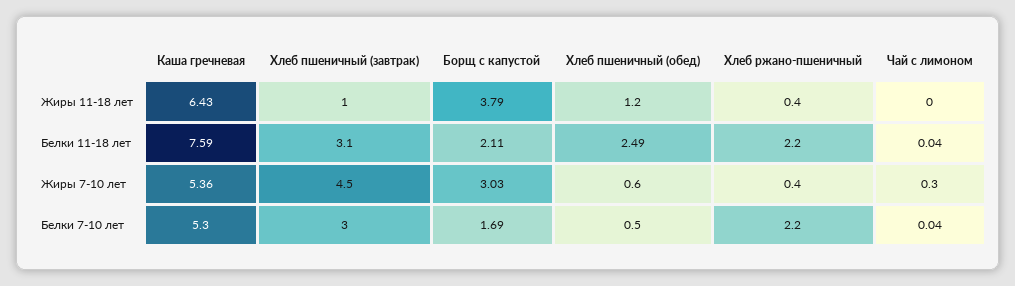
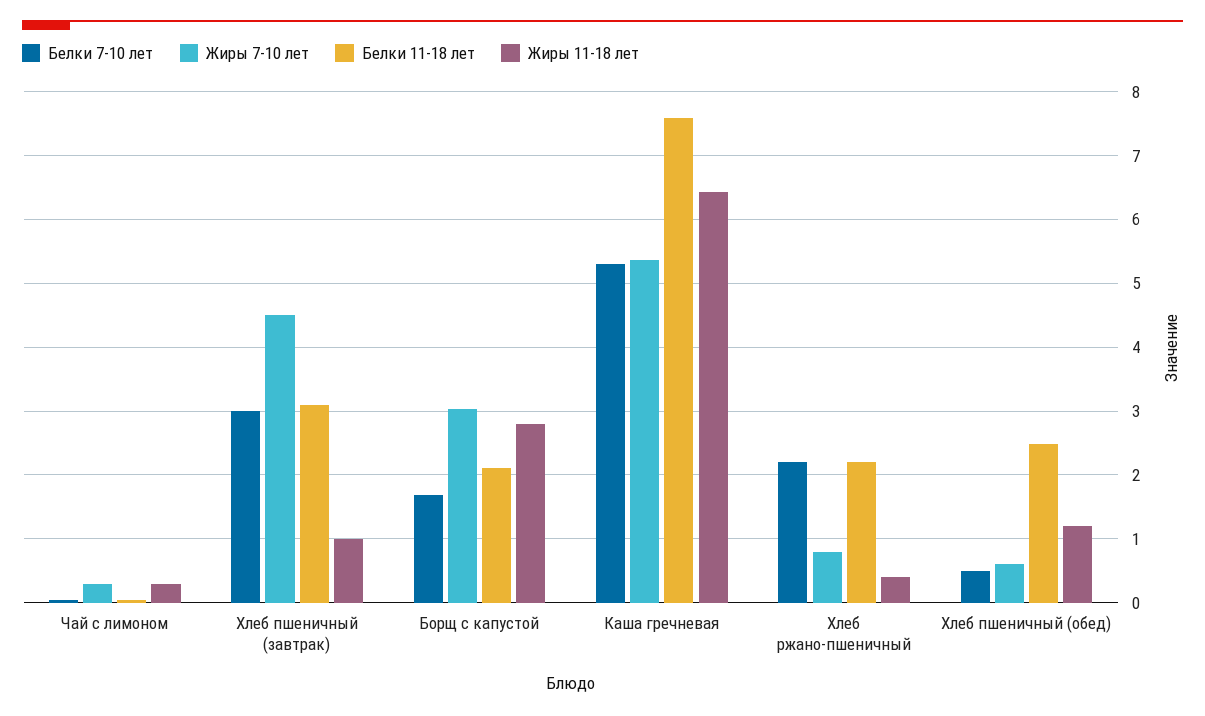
  {
    "Жиры 11-18 лет": {
      "Каша гречневая": 6.43,
      "Хлеб пшеничный (завтрак)": 1,
-     "Борщ с капустой": 3.79,
+     "Борщ с капустой": 2.8,
      "Хлеб пшеничный (обед)": 1.2,
      "Хлеб ржано-пшеничный": 0.4,
-     "Чай с лимоном": 0
+     "Чай с лимоном": 0.3
    },
    "Белки 11-18 лет": {
      "Каша гречневая": 7.59,
      "Хлеб пшеничный (завтрак)": 3.1,
      "Борщ с капустой": 2.11,
      "Хлеб пшеничный (обед)": 2.49,
      "Хлеб ржано-пшеничный": 2.2,
      "Чай с лимоном": 0.04
    },
    "Жиры 7-10 лет": {
      "Каша гречневая": 5.36,
      "Хлеб пшеничный (завтрак)": 4.5,
      "Борщ с капустой": 3.03,
      "Хлеб пшеничный (обед)": 0.6,
-     "Хлеб ржано-пшеничный": 0.4,
+     "Хлеб ржано-пшеничный": 0.8,
      "Чай с лимоном": 0.3
    },
    "Белки 7-10 лет": {
      "Каша гречневая": 5.3,
      "Хлеб пшеничный (завтрак)": 3,
      "Борщ с капустой": 1.69,
      "Хлеб пшеничный (обед)": 0.5,
      "Хлеб ржано-пшеничный": 2.2,
      "Чай с лимоном": 0.04
    }
  }

